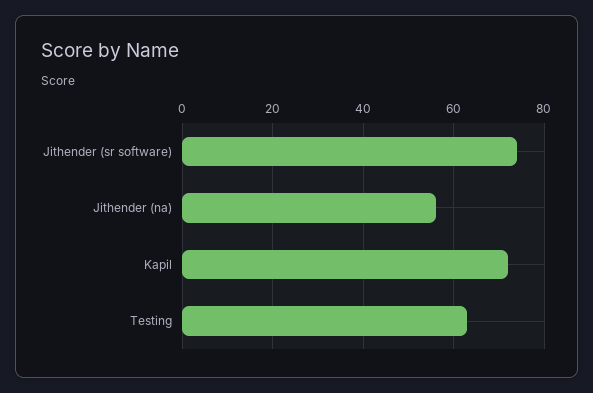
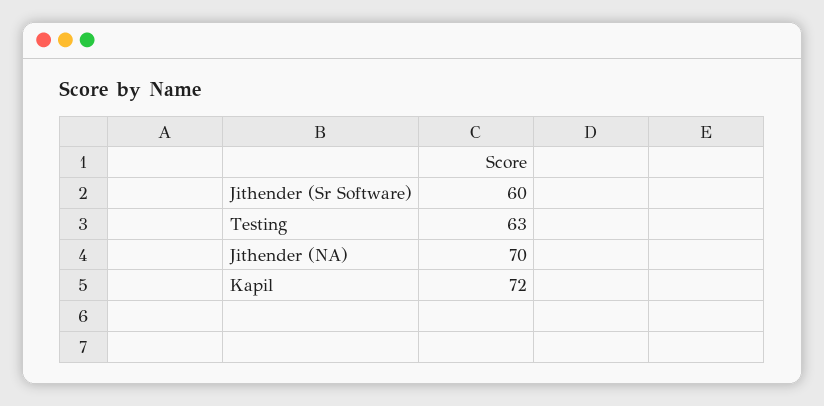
  {
-   "Jithender (sr software)": 75,
+   "Jithender (sr software)": 60,
-   "Jithender (na)": 55,
+   "Jithender (na)": 70,
    "Kapil": 72,
    "Testing": 63
  }

